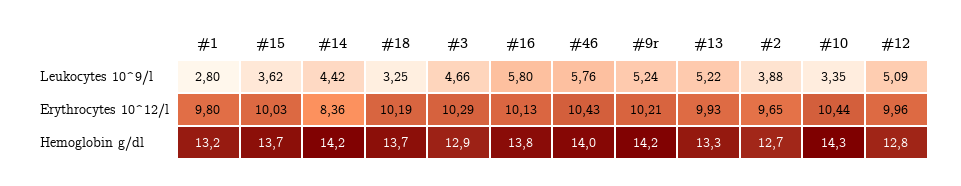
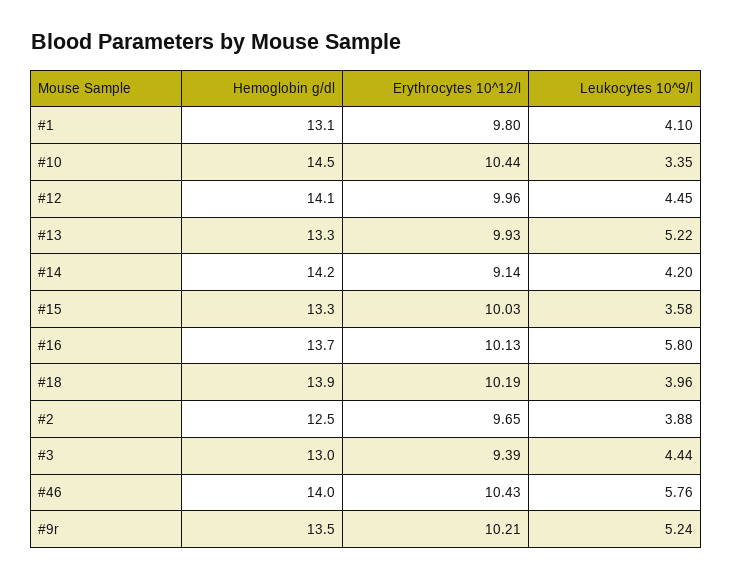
  {
    "#1": {
-     "Leukocytes 10^9/l": 2.8,
+     "Leukocytes 10^9/l": 4.1,
      "Erythrocytes 10^12/l": 9.8,
-     "Hemoglobin g/dl": 13.2
+     "Hemoglobin g/dl": 13.1
    },
    "#15": {
-     "Leukocytes 10^9/l": 3.62,
+     "Leukocytes 10^9/l": 3.58,
      "Erythrocytes 10^12/l": 10.03,
-     "Hemoglobin g/dl": 13.7
+     "Hemoglobin g/dl": 13.3
    },
    "#14": {
-     "Leukocytes 10^9/l": 4.42,
+     "Leukocytes 10^9/l": 4.2,
-     "Erythrocytes 10^12/l": 8.36,
+     "Erythrocytes 10^12/l": 9.14,
      "Hemoglobin g/dl": 14.2
    },
    "#18": {
-     "Leukocytes 10^9/l": 3.25,
+     "Leukocytes 10^9/l": 3.96,
      "Erythrocytes 10^12/l": 10.19,
-     "Hemoglobin g/dl": 13.7
+     "Hemoglobin g/dl": 13.9
    },
    "#3": {
-     "Leukocytes 10^9/l": 4.66,
+     "Leukocytes 10^9/l": 4.44,
-     "Erythrocytes 10^12/l": 10.29,
+     "Erythrocytes 10^12/l": 9.39,
-     "Hemoglobin g/dl": 12.9
+     "Hemoglobin g/dl": 13
    },
    "#16": {
      "Leukocytes 10^9/l": 5.8,
      "Erythrocytes 10^12/l": 10.13,
-     "Hemoglobin g/dl": 13.8
+     "Hemoglobin g/dl": 13.7
    },
    "#46": {
      "Leukocytes 10^9/l": 5.76,
      "Erythrocytes 10^12/l": 10.43,
      "Hemoglobin g/dl": 14
    },
    "#9r": {
      "Leukocytes 10^9/l": 5.24,
      "Erythrocytes 10^12/l": 10.21,
-     "Hemoglobin g/dl": 14.2
+     "Hemoglobin g/dl": 13.5
    },
    "#13": {
      "Leukocytes 10^9/l": 5.22,
      "Erythrocytes 10^12/l": 9.93,
      "Hemoglobin g/dl": 13.3
    },
    "#2": {
      "Leukocytes 10^9/l": 3.88,
      "Erythrocytes 10^12/l": 9.65,
-     "Hemoglobin g/dl": 12.7
+     "Hemoglobin g/dl": 12.5
    },
    "#10": {
      "Leukocytes 10^9/l": 3.35,
      "Erythrocytes 10^12/l": 10.44,
-     "Hemoglobin g/dl": 14.3
+     "Hemoglobin g/dl": 14.5
    },
    "#12": {
-     "Leukocytes 10^9/l": 5.09,
+     "Leukocytes 10^9/l": 4.45,
      "Erythrocytes 10^12/l": 9.96,
-     "Hemoglobin g/dl": 12.8
+     "Hemoglobin g/dl": 14.1
    }
  }

